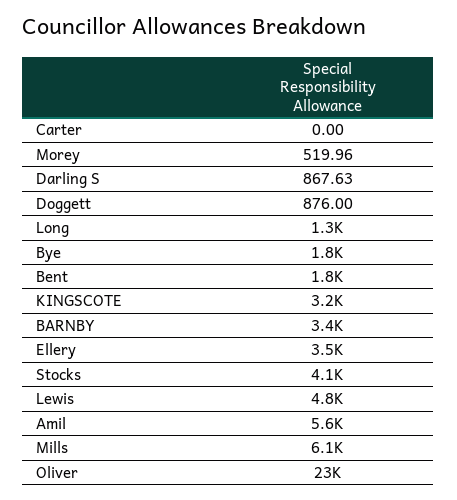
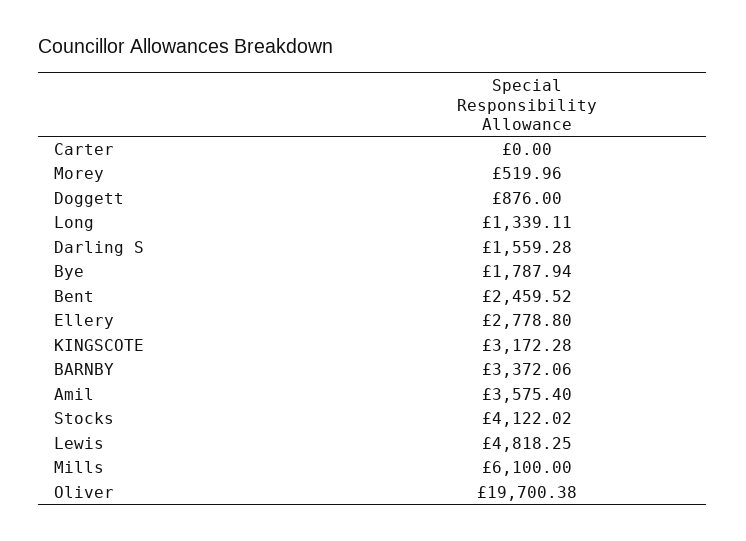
  {
    "Carter": 0,
    "Morey": 519.96,
-   "Darling S": 867.63,
+   "Darling S": 1559.28,
    "Doggett": 876,
    "Long": 1339.11,
    "Bye": 1787.94,
-   "Bent": 1800,
+   "Bent": 2459.52,
    "KINGSCOTE": 3172.28,
    "BARNBY": 3372.06,
-   "Ellery": 3500,
+   "Ellery": 2778.8,
    "Stocks": 4122.02,
    "Lewis": 4818.25,
-   "Amil": 5600,
+   "Amil": 3575.4,
    "Mills": 6100,
-   "Oliver": 23000
+   "Oliver": 19700.38
  }

